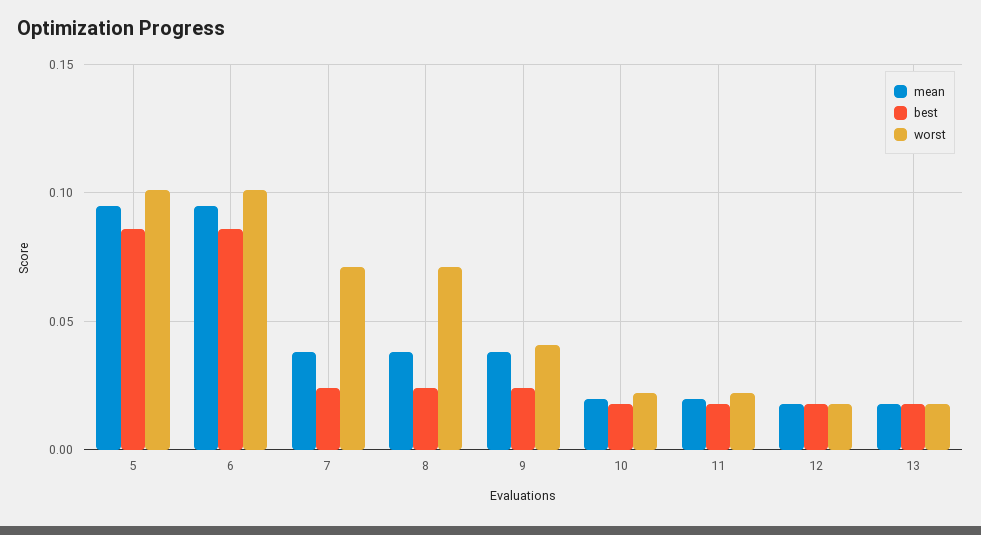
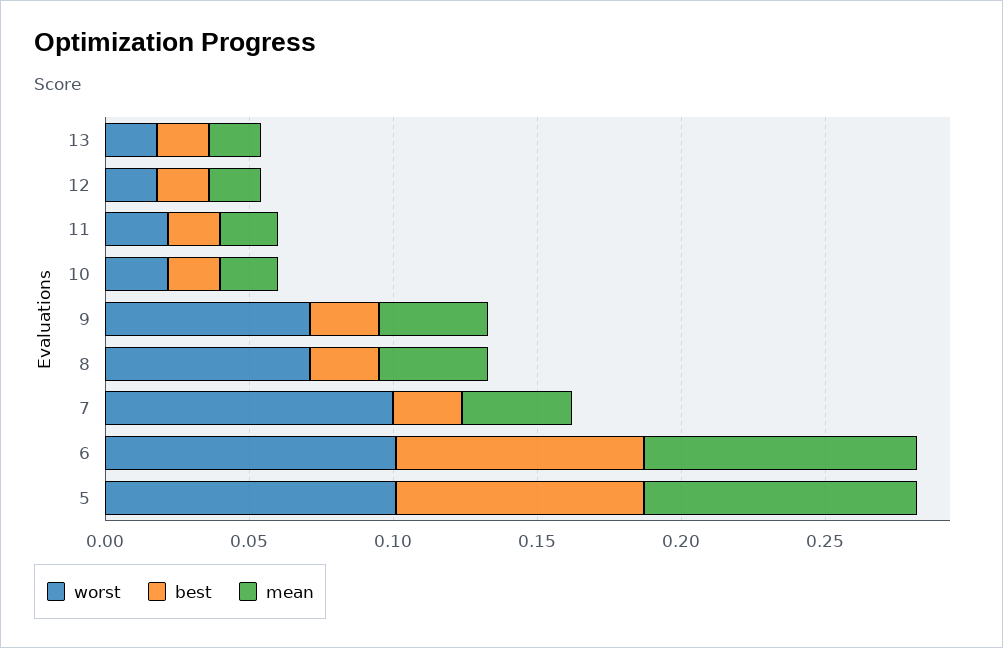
  {
    "mean": {
      "5": 0.095,
      "6": 0.095,
      "7": 0.04,
      "8": 0.04,
      "9": 0.04,
      "10": 0.02,
      "11": 0.02,
      "12": 0.02,
      "13": 0.02
    },
    "best": {
      "5": 0.085,
      "6": 0.085,
      "7": 0.025,
      "8": 0.025,
      "9": 0.025,
      "10": 0.02,
      "11": 0.02,
      "12": 0.02,
      "13": 0.02
    },
    "worst": {
      "5": 0.1,
      "6": 0.1,
-     "7": 0.07,
+     "7": 0.1,
      "8": 0.07,
-     "9": 0.04,
+     "9": 0.07,
      "10": 0.02,
      "11": 0.02,
      "12": 0.02,
      "13": 0.02
    }
  }

